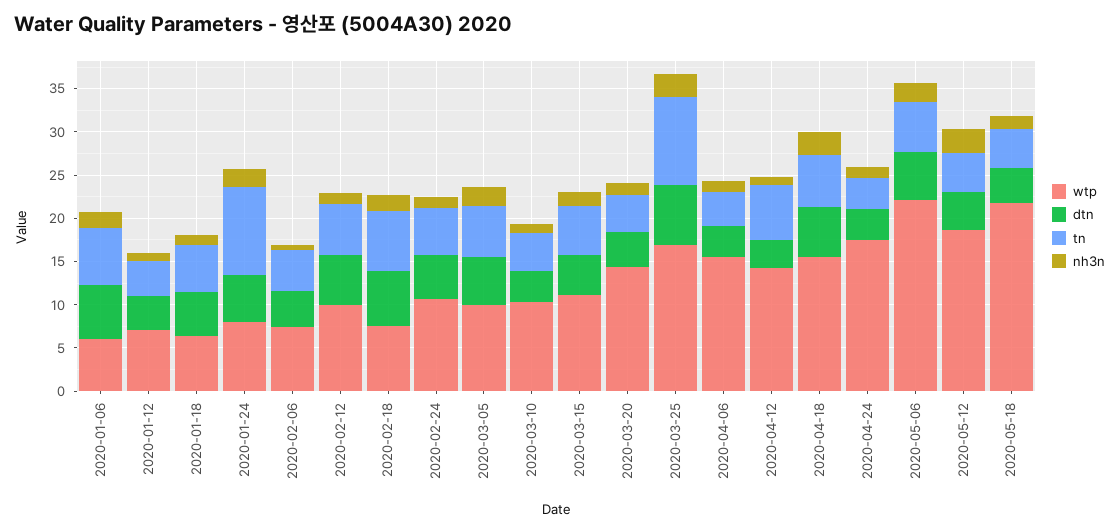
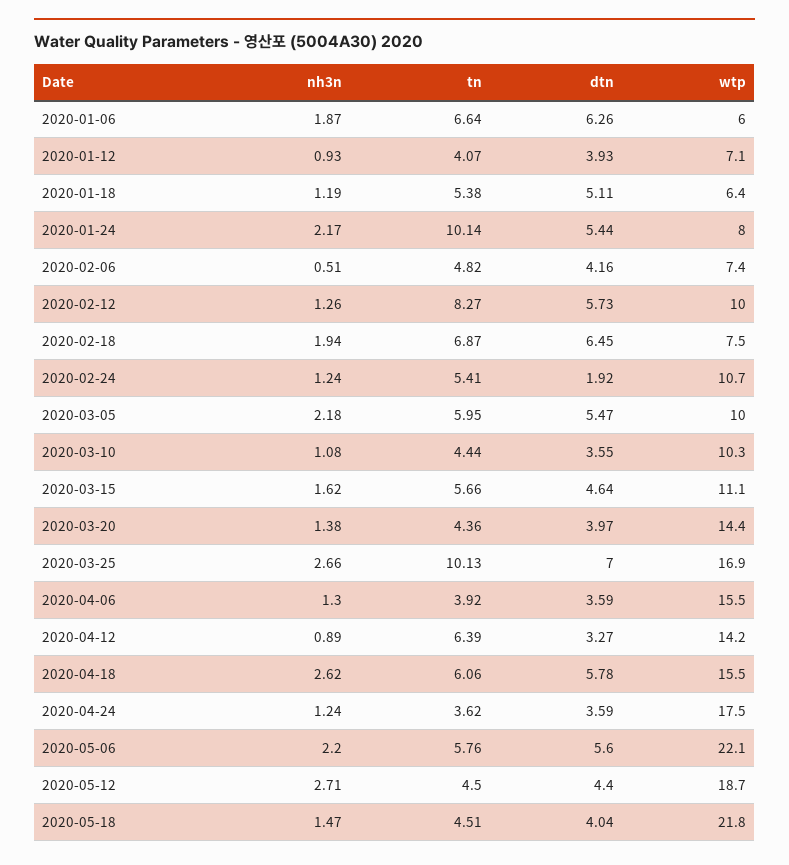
  {
    "wtp": {
      "2020-01-06": 6,
      "2020-01-12": 7.1,
      "2020-01-18": 6.4,
      "2020-01-24": 8,
      "2020-02-06": 7.4,
      "2020-02-12": 10,
      "2020-02-18": 7.5,
      "2020-02-24": 10.7,
      "2020-03-05": 10,
      "2020-03-10": 10.3,
      "2020-03-15": 11.1,
      "2020-03-20": 14.4,
      "2020-03-25": 16.9,
      "2020-04-06": 15.5,
      "2020-04-12": 14.2,
      "2020-04-18": 15.5,
      "2020-04-24": 17.5,
      "2020-05-06": 22.1,
      "2020-05-12": 18.7,
      "2020-05-18": 21.8
    },
    "dtn": {
      "2020-01-06": 6.26,
      "2020-01-12": 3.93,
      "2020-01-18": 5.11,
      "2020-01-24": 5.44,
      "2020-02-06": 4.16,
      "2020-02-12": 5.73,
      "2020-02-18": 6.45,
-     "2020-02-24": 5,
+     "2020-02-24": 1.92,
      "2020-03-05": 5.47,
      "2020-03-10": 3.55,
      "2020-03-15": 4.64,
      "2020-03-20": 3.97,
      "2020-03-25": 7,
      "2020-04-06": 3.59,
      "2020-04-12": 3.27,
      "2020-04-18": 5.78,
      "2020-04-24": 3.59,
      "2020-05-06": 5.6,
      "2020-05-12": 4.4,
      "2020-05-18": 4.04
    },
    "tn": {
      "2020-01-06": 6.64,
      "2020-01-12": 4.07,
      "2020-01-18": 5.38,
      "2020-01-24": 10.14,
      "2020-02-06": 4.82,
-     "2020-02-12": 6,
+     "2020-02-12": 8.27,
      "2020-02-18": 6.87,
      "2020-02-24": 5.41,
      "2020-03-05": 5.95,
      "2020-03-10": 4.44,
      "2020-03-15": 5.66,
      "2020-03-20": 4.36,
      "2020-03-25": 10.13,
      "2020-04-06": 3.92,
      "2020-04-12": 6.39,
      "2020-04-18": 6.06,
      "2020-04-24": 3.62,
      "2020-05-06": 5.76,
      "2020-05-12": 4.5,
      "2020-05-18": 4.51
    },
    "nh3n": {
      "2020-01-06": 1.87,
      "2020-01-12": 0.93,
      "2020-01-18": 1.19,
      "2020-01-24": 2.17,
      "2020-02-06": 0.51,
      "2020-02-12": 1.26,
      "2020-02-18": 1.94,
      "2020-02-24": 1.24,
      "2020-03-05": 2.18,
      "2020-03-10": 1.08,
      "2020-03-15": 1.62,
      "2020-03-20": 1.38,
      "2020-03-25": 2.66,
      "2020-04-06": 1.3,
      "2020-04-12": 0.89,
      "2020-04-18": 2.62,
      "2020-04-24": 1.24,
      "2020-05-06": 2.2,
      "2020-05-12": 2.71,
      "2020-05-18": 1.47
    }
  }

